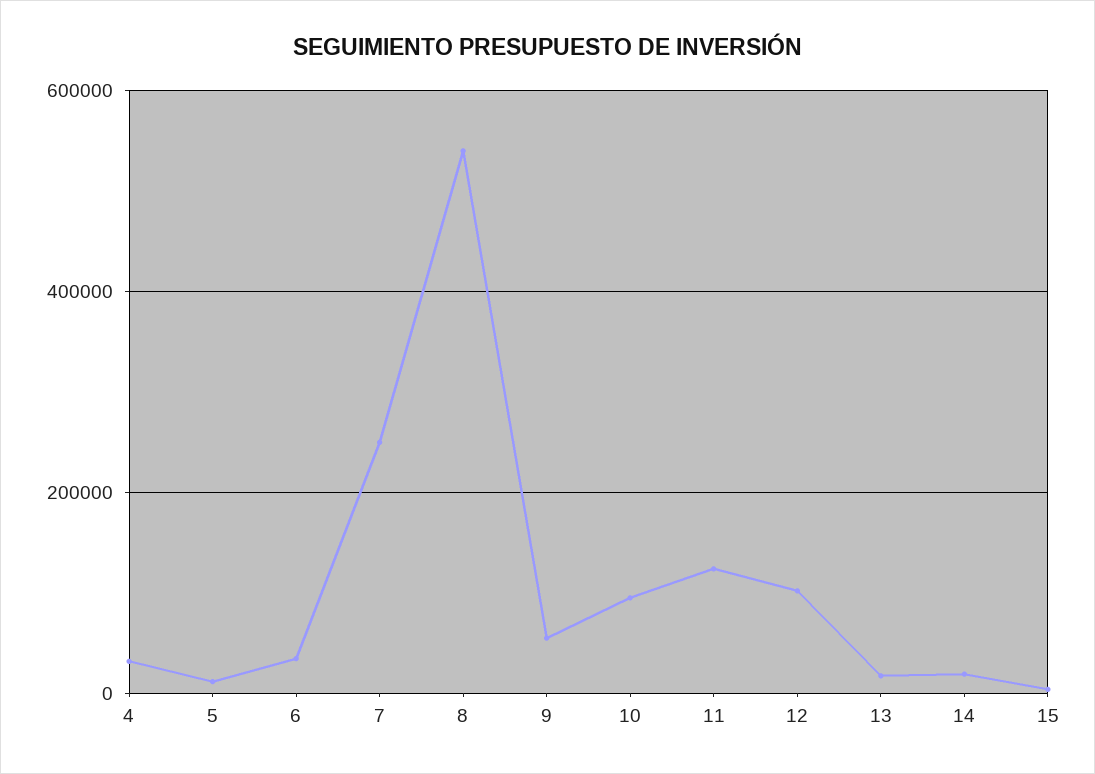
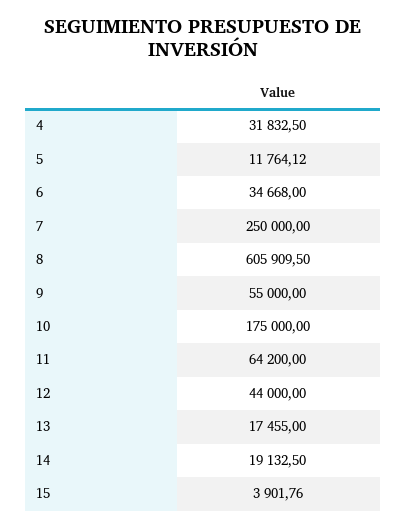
  {
    "4": 31832.5,
    "5": 11764.12,
    "6": 34668,
    "7": 250000,
-   "8": 540000,
+   "8": 605909.5,
    "9": 55000,
-   "10": 100000,
+   "10": 175000,
-   "11": 120000,
+   "11": 64200,
-   "12": 100000,
+   "12": 44000,
    "13": 17455,
    "14": 19132.5,
    "15": 3901.76
  }

